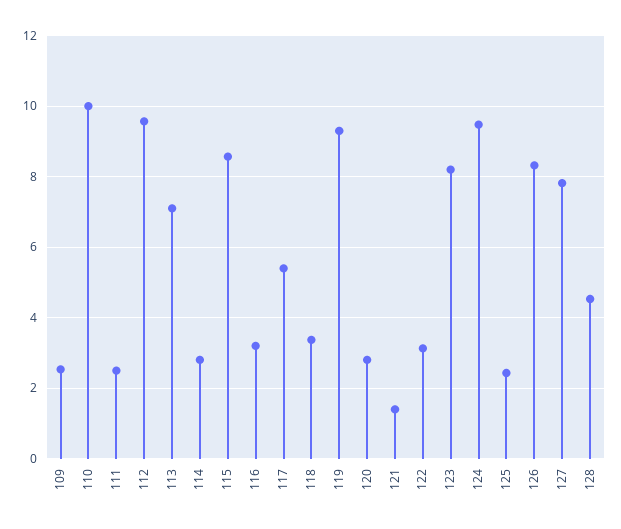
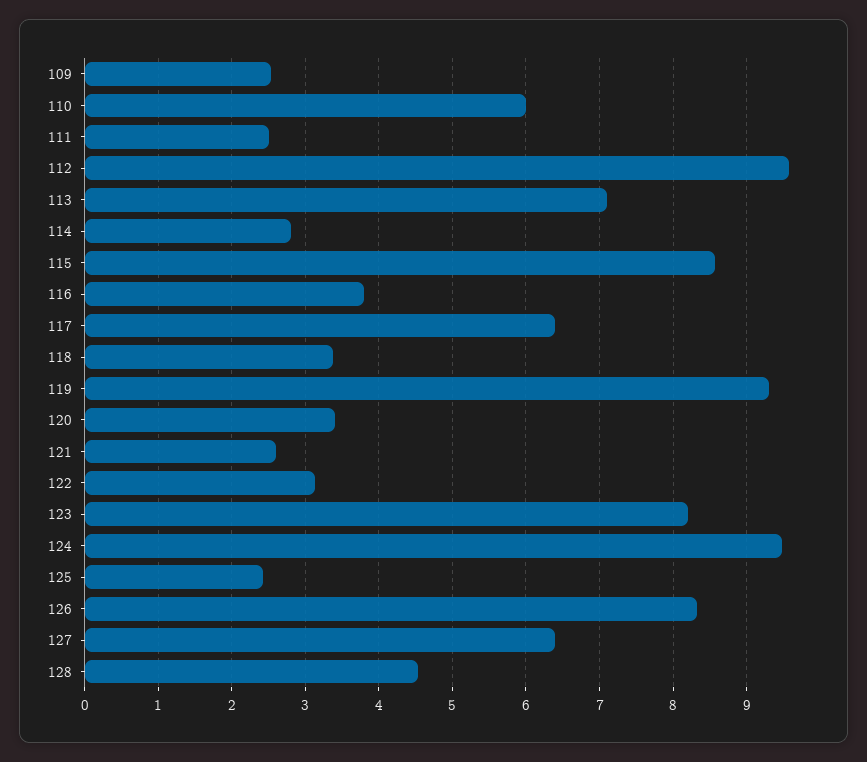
  {
    "109": 2.5,
-   "110": 10,
+   "110": 6,
    "111": 2.5,
    "112": 9.6,
    "113": 7.1,
    "114": 2.8,
    "115": 8.6,
-   "116": 3.2,
+   "116": 3.8,
-   "117": 5.4,
+   "117": 6.4,
    "118": 3.4,
    "119": 9.3,
-   "120": 2.8,
+   "120": 3.4,
-   "121": 1.4,
+   "121": 2.6,
    "122": 3.1,
    "123": 8.2,
    "124": 9.5,
    "125": 2.4,
    "126": 8.3,
-   "127": 7.8,
+   "127": 6.4,
    "128": 4.5
  }

